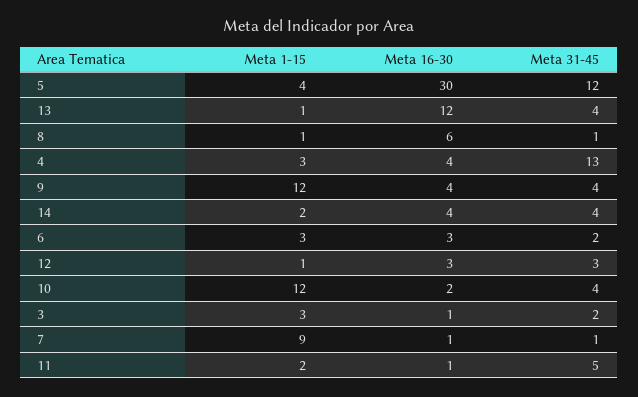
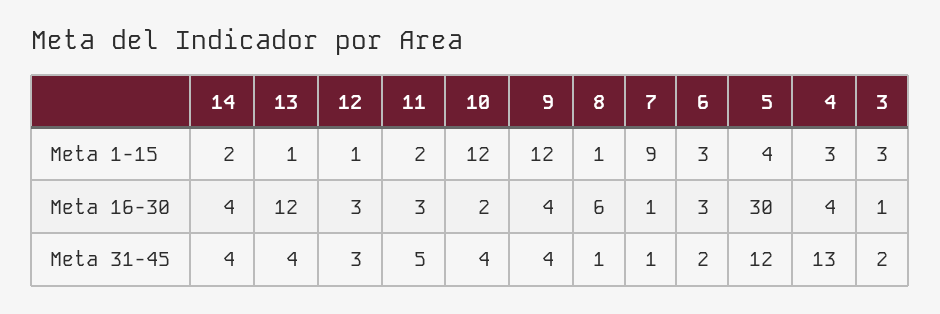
  {
    "Meta 1-15": {
      "5": 4,
      "13": 1,
      "8": 1,
      "4": 3,
      "9": 12,
      "14": 2,
      "6": 3,
      "12": 1,
      "10": 12,
      "3": 3,
      "7": 9,
      "11": 2
    },
    "Meta 16-30": {
      "5": 30,
      "13": 12,
      "8": 6,
      "4": 4,
      "9": 4,
      "14": 4,
      "6": 3,
      "12": 3,
      "10": 2,
      "3": 1,
      "7": 1,
-     "11": 1
+     "11": 3
    },
    "Meta 31-45": {
      "5": 12,
      "13": 4,
      "8": 1,
      "4": 13,
      "9": 4,
      "14": 4,
      "6": 2,
      "12": 3,
      "10": 4,
      "3": 2,
      "7": 1,
      "11": 5
    }
  }

